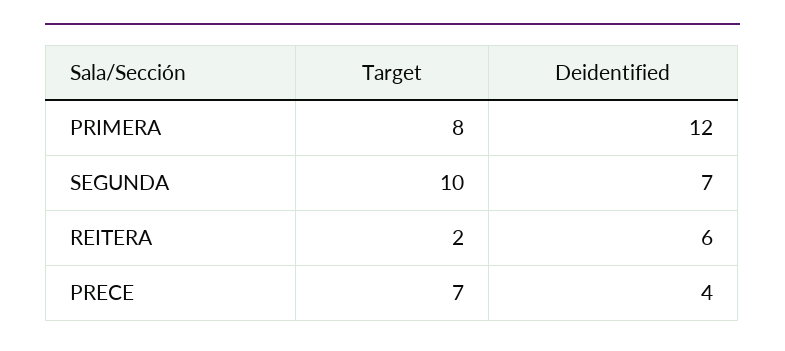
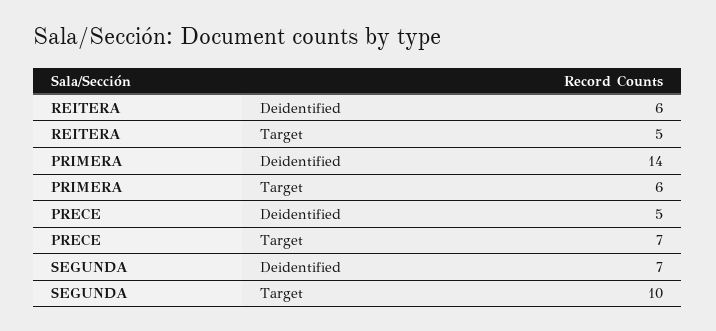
  {
    "Target": {
-     "PRIMERA": 8,
+     "PRIMERA": 6,
      "SEGUNDA": 10,
-     "REITERA": 2,
+     "REITERA": 5,
      "PRECE": 7
    },
    "Deidentified": {
-     "PRIMERA": 12,
+     "PRIMERA": 14,
      "SEGUNDA": 7,
      "REITERA": 6,
-     "PRECE": 4
+     "PRECE": 5
    }
  }

